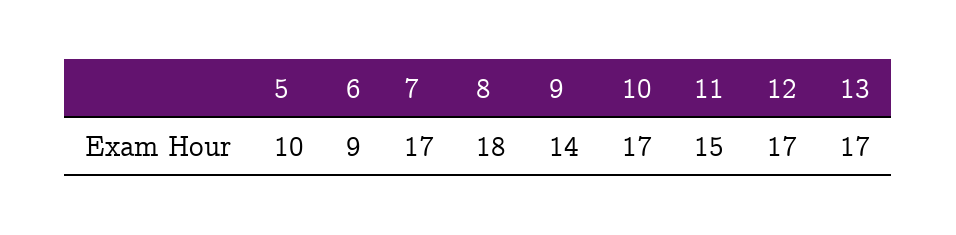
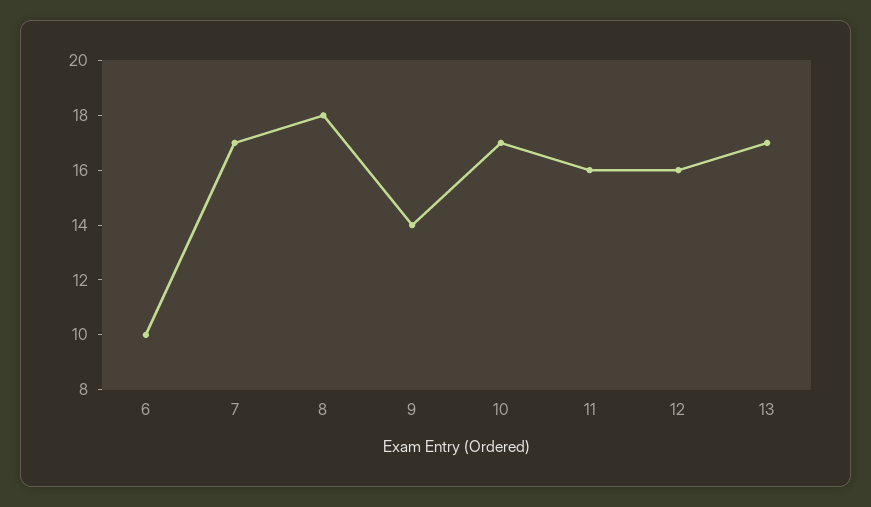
  {
-   "5": 10,
-   "6": 9,
+   "6": 10,
    "7": 17,
    "8": 18,
    "9": 14,
    "10": 17,
-   "11": 15,
+   "11": 16,
-   "12": 17,
+   "12": 16,
    "13": 17
  }

